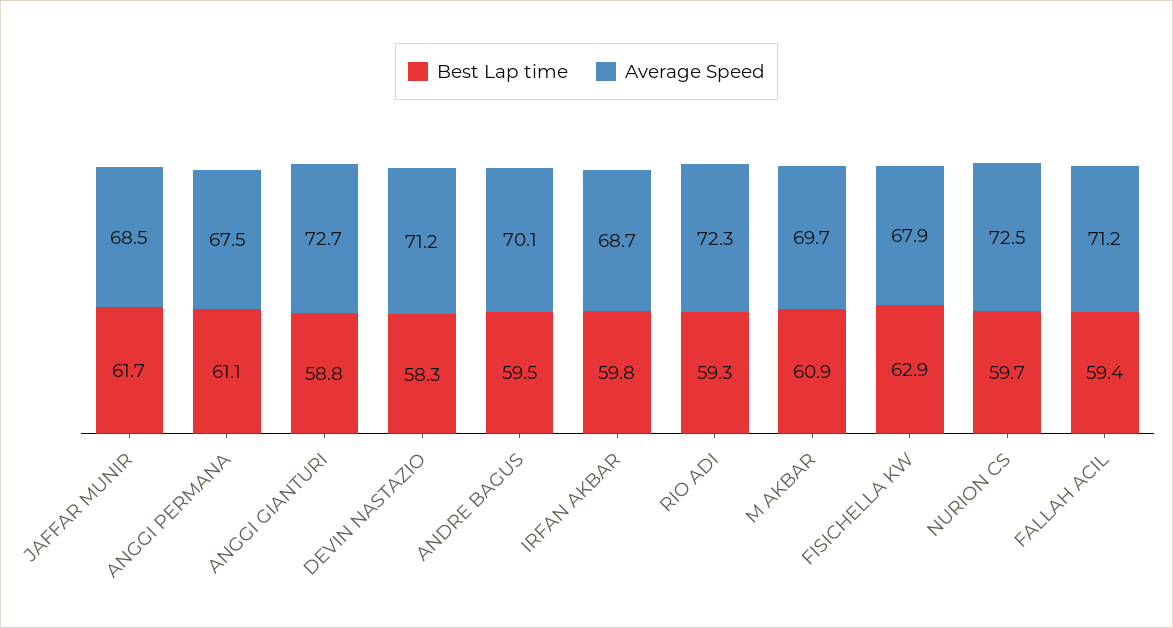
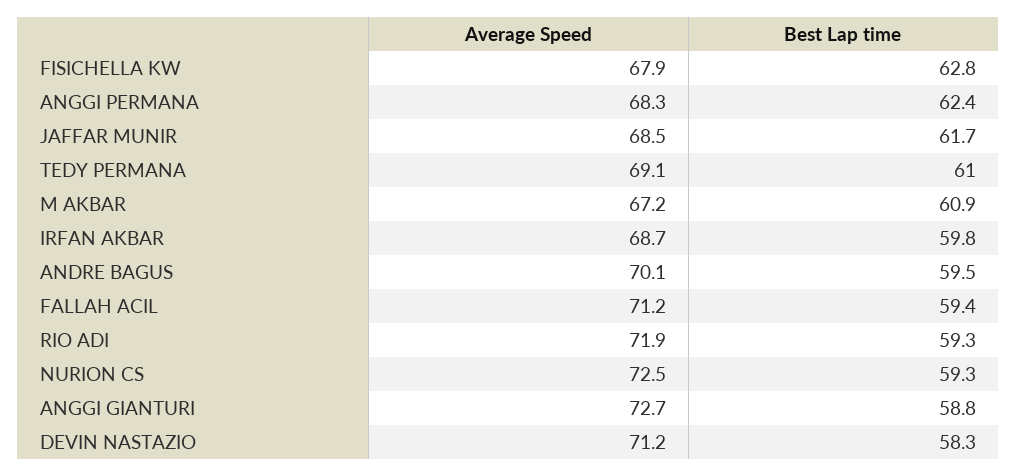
  {
    "Best Lap time": {
      "JAFFAR MUNIR": 61.7,
-     "ANGGI PERMANA": 61.1,
+     "ANGGI PERMANA": 62.4,
      "ANGGI GIANTURI": 58.8,
      "DEVIN NASTAZIO": 58.3,
      "ANDRE BAGUS": 59.5,
      "IRFAN AKBAR": 59.8,
      "RIO ADI": 59.3,
      "M AKBAR": 60.9,
-     "FISICHELLA KW": 62.9,
+     "FISICHELLA KW": 62.8,
-     "NURION CS": 59.7,
+     "NURION CS": 59.3,
-     "FALLAH ACIL": 59.4
+     "FALLAH ACIL": 59.4,
+     "TEDY PERMANA": 61
    },
    "Average Speed": {
      "JAFFAR MUNIR": 68.5,
-     "ANGGI PERMANA": 67.5,
+     "ANGGI PERMANA": 68.3,
      "ANGGI GIANTURI": 72.7,
      "DEVIN NASTAZIO": 71.2,
      "ANDRE BAGUS": 70.1,
      "IRFAN AKBAR": 68.7,
-     "RIO ADI": 72.3,
+     "RIO ADI": 71.9,
-     "M AKBAR": 69.7,
+     "M AKBAR": 67.2,
      "FISICHELLA KW": 67.9,
      "NURION CS": 72.5,
-     "FALLAH ACIL": 71.2
+     "FALLAH ACIL": 71.2,
+     "TEDY PERMANA": 69.1
    }
  }

